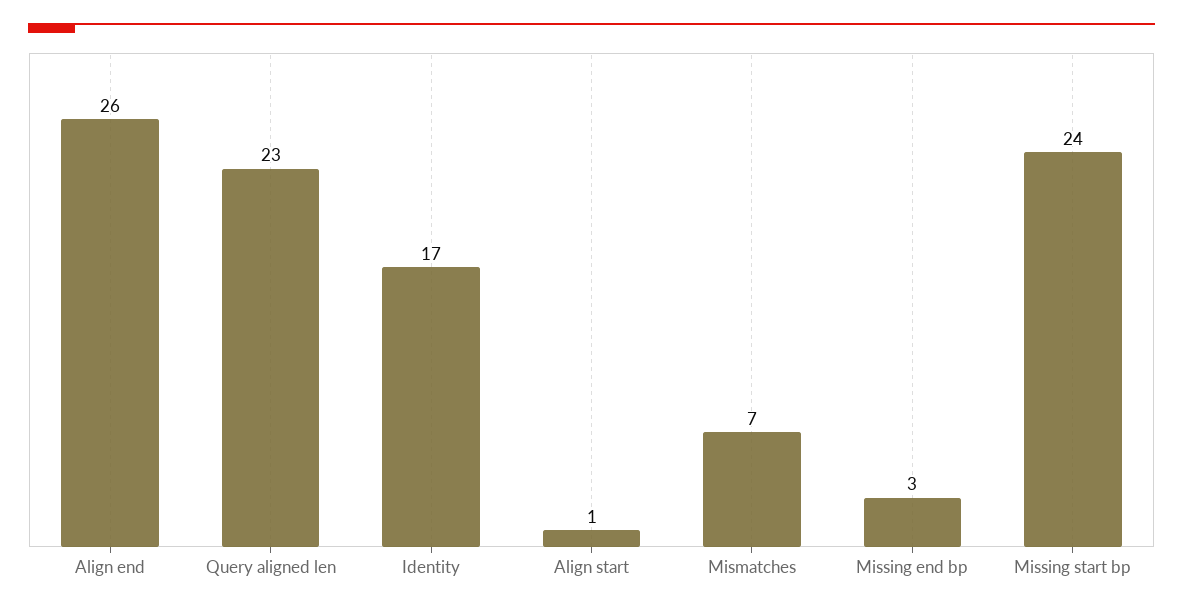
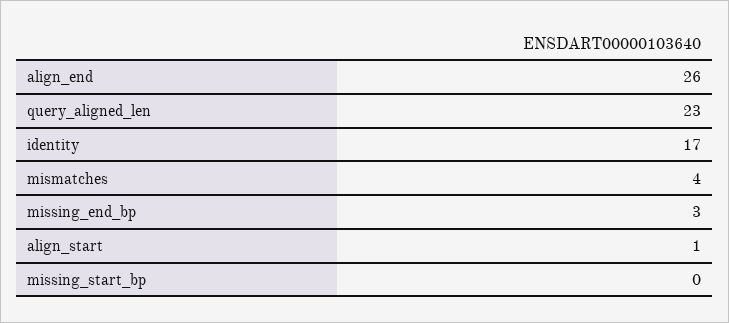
  {
    "Align end": 26,
    "Query aligned len": 23,
    "Identity": 17,
    "Align start": 1,
-   "Mismatches": 7,
+   "Mismatches": 4,
    "Missing end bp": 3,
-   "Missing start bp": 24
+   "Missing start bp": 0
  }

